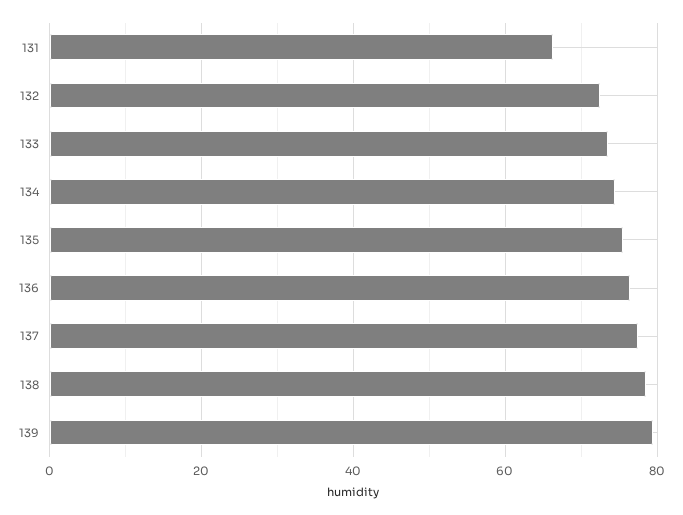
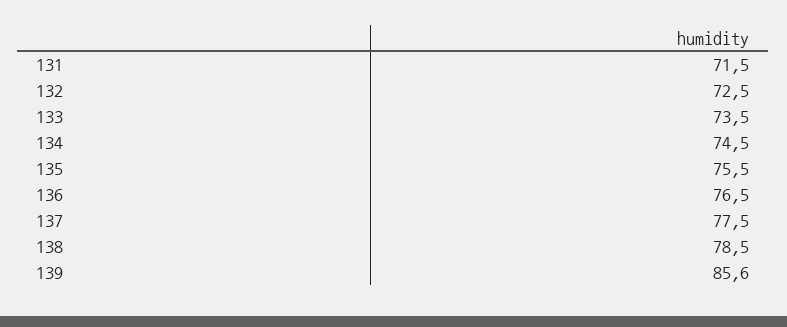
  {
-   "131": 66,
+   "131": 71.5,
    "132": 72.5,
    "133": 73.5,
    "134": 74.5,
    "135": 75.5,
    "136": 76.5,
    "137": 77.5,
    "138": 78.5,
-   "139": 80
+   "139": 85.6
  }

